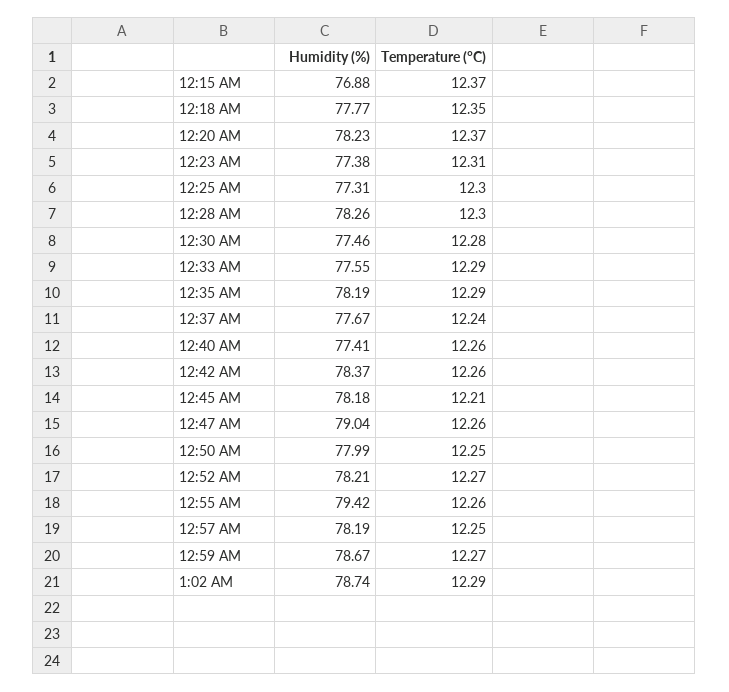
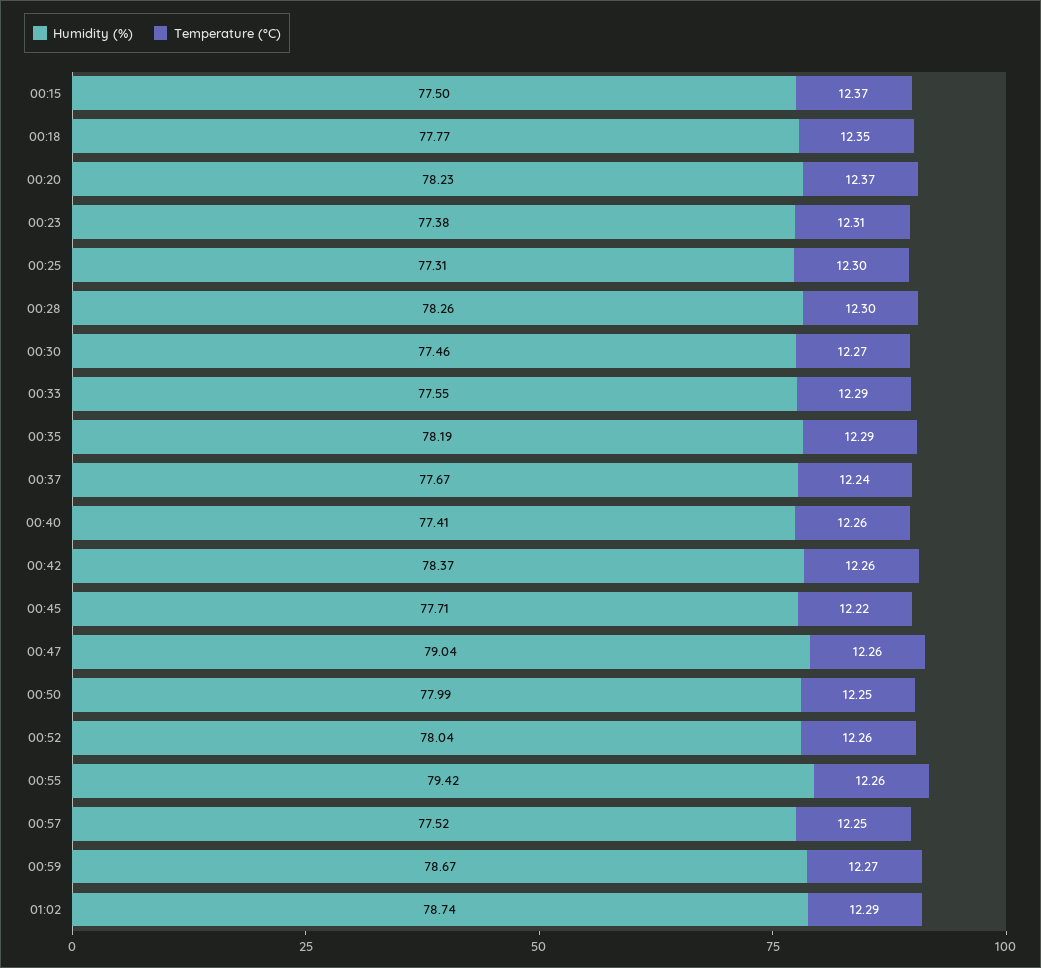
  {
    "Humidity (%)": {
-     "12:15 AM": 76.88,
+     "12:15 AM": 77.5,
      "12:18 AM": 77.77,
      "12:20 AM": 78.23,
      "12:23 AM": 77.38,
      "12:25 AM": 77.31,
      "12:28 AM": 78.26,
      "12:30 AM": 77.46,
      "12:33 AM": 77.55,
      "12:35 AM": 78.19,
      "12:37 AM": 77.67,
      "12:40 AM": 77.41,
      "12:42 AM": 78.37,
-     "12:45 AM": 78.18,
+     "12:45 AM": 77.71,
      "12:47 AM": 79.04,
      "12:50 AM": 77.99,
-     "12:52 AM": 78.21,
+     "12:52 AM": 78.04,
      "12:55 AM": 79.42,
-     "12:57 AM": 78.19,
+     "12:57 AM": 77.52,
      "12:59 AM": 78.67,
      "1:02 AM": 78.74
    },
    "Temperature (°C)": {
      "12:15 AM": 12.37,
      "12:18 AM": 12.35,
      "12:20 AM": 12.37,
      "12:23 AM": 12.31,
      "12:25 AM": 12.3,
      "12:28 AM": 12.3,
-     "12:30 AM": 12.28,
+     "12:30 AM": 12.27,
      "12:33 AM": 12.29,
      "12:35 AM": 12.29,
      "12:37 AM": 12.24,
      "12:40 AM": 12.26,
      "12:42 AM": 12.26,
-     "12:45 AM": 12.21,
+     "12:45 AM": 12.22,
      "12:47 AM": 12.26,
      "12:50 AM": 12.25,
-     "12:52 AM": 12.27,
+     "12:52 AM": 12.26,
      "12:55 AM": 12.26,
      "12:57 AM": 12.25,
      "12:59 AM": 12.27,
      "1:02 AM": 12.29
    }
  }

